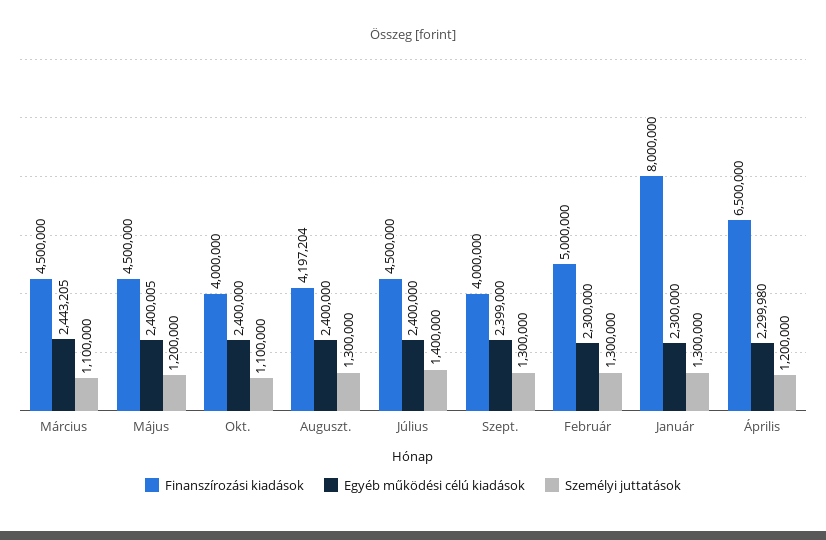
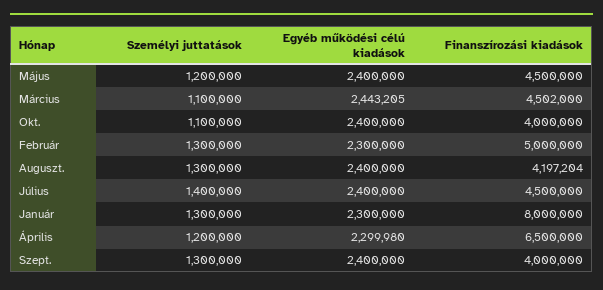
  {
    "Finanszírozási kiadások": {
-     "Március": 4500000,
+     "Március": 4502000,
      "Május": 4500000,
      "Okt.": 4000000,
      "Auguszt.": 4197204,
      "Július": 4500000,
      "Szept.": 4000000,
      "Február": 5000000,
      "Január": 8000000,
      "Április": 6500000
    },
    "Egyéb működési célú kiadások": {
      "Március": 2443205,
-     "Május": 2400005,
+     "Május": 2400000,
      "Okt.": 2400000,
      "Auguszt.": 2400000,
      "Július": 2400000,
-     "Szept.": 2399000,
+     "Szept.": 2400000,
      "Február": 2300000,
      "Január": 2300000,
      "Április": 2299980
    },
    "Személyi juttatások": {
      "Március": 1100000,
      "Május": 1200000,
      "Okt.": 1100000,
      "Auguszt.": 1300000,
      "Július": 1400000,
      "Szept.": 1300000,
      "Február": 1300000,
      "Január": 1300000,
      "Április": 1200000
    }
  }

